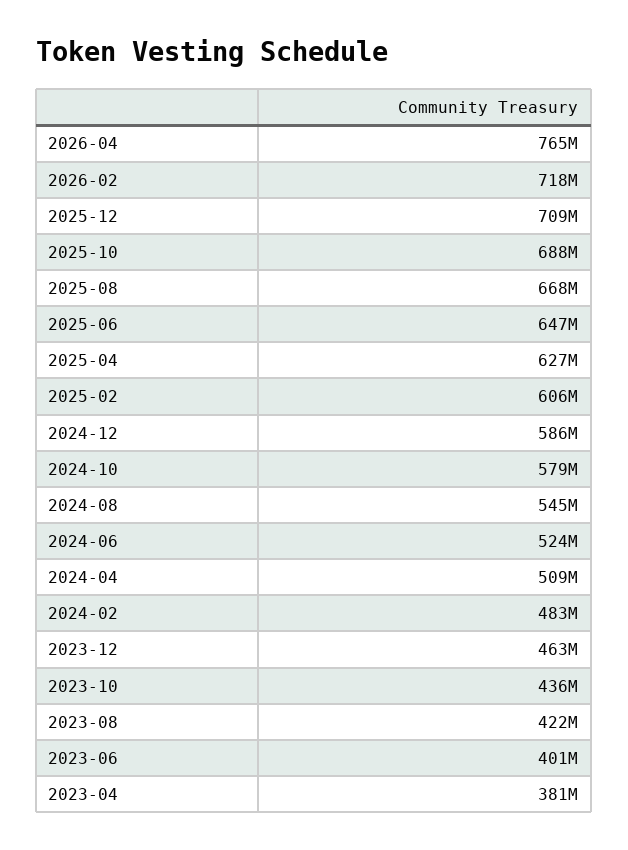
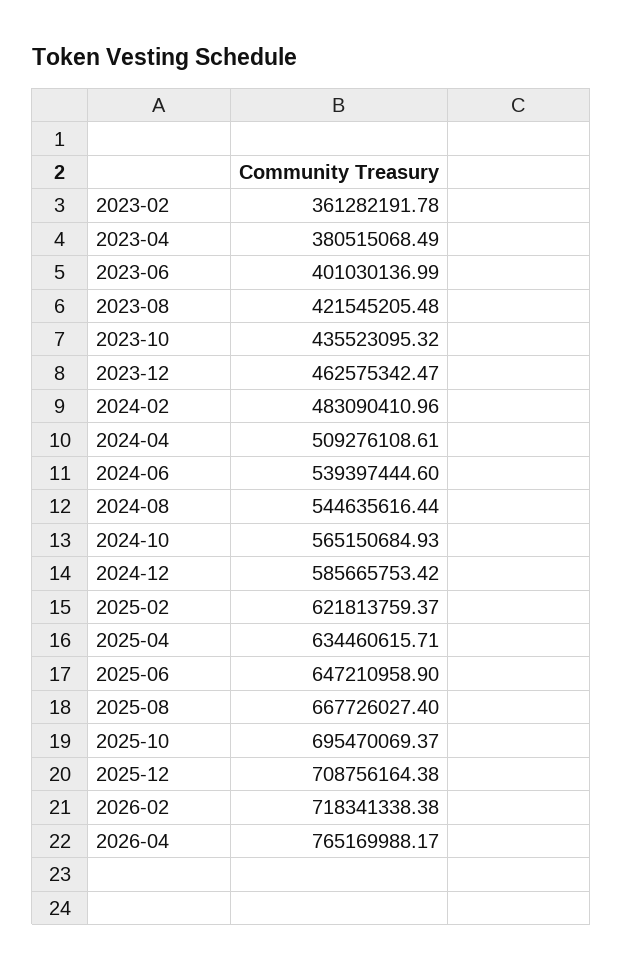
  {
    "2026-04": 765169988.17,
    "2026-02": 718341338.38,
    "2025-12": 708756164.38,
-   "2025-10": 688000000,
+   "2025-10": 695470069.37,
    "2025-08": 667726027.4,
    "2025-06": 647210958.9,
-   "2025-04": 627000000,
+   "2025-04": 634460615.71,
-   "2025-02": 606000000,
+   "2025-02": 621813759.37,
    "2024-12": 585665753.42,
-   "2024-10": 579000000,
+   "2024-10": 565150684.93,
    "2024-08": 544635616.44,
-   "2024-06": 524000000,
+   "2024-06": 539397444.6,
    "2024-04": 509276108.61,
    "2024-02": 483090410.96,
    "2023-12": 462575342.47,
    "2023-10": 435523095.32,
    "2023-08": 421545205.48,
    "2023-06": 401030136.99,
-   "2023-04": 380515068.49
+   "2023-04": 380515068.49,
+   "2023-02": 361282191.78
  }

